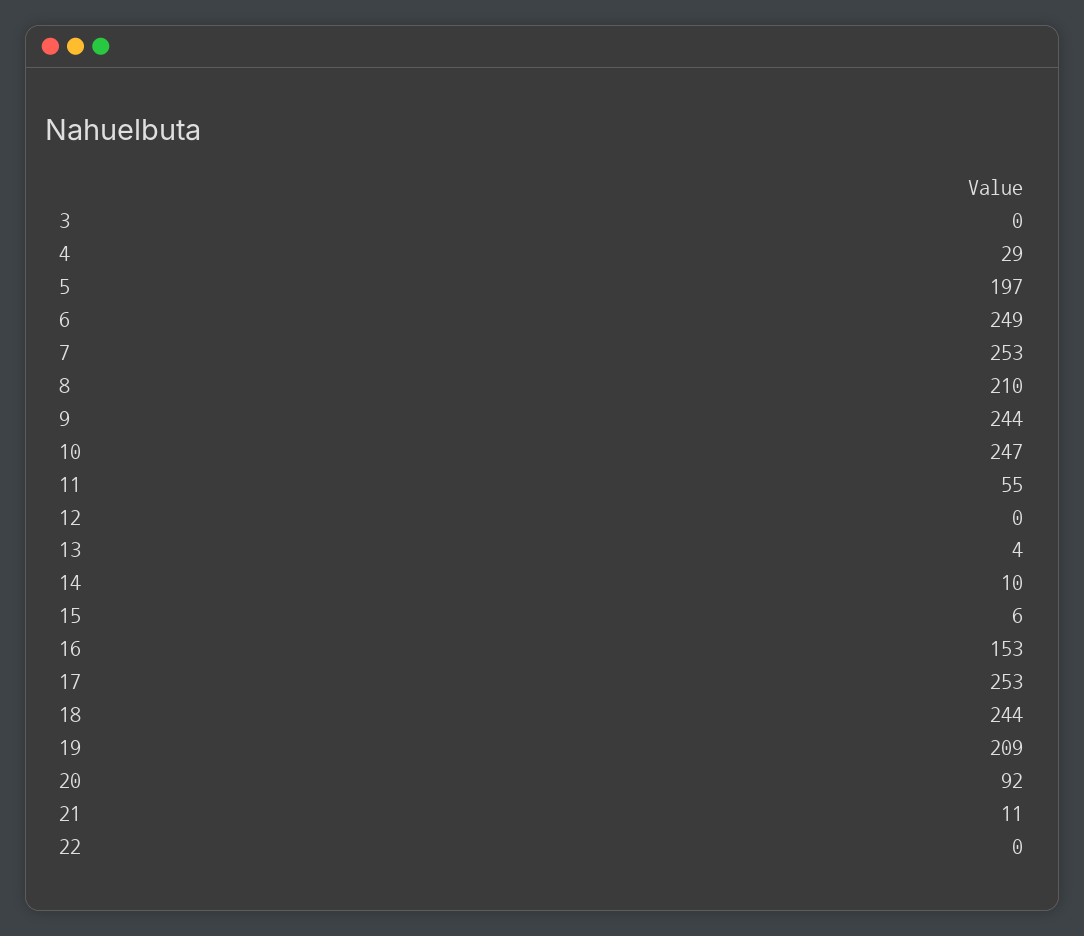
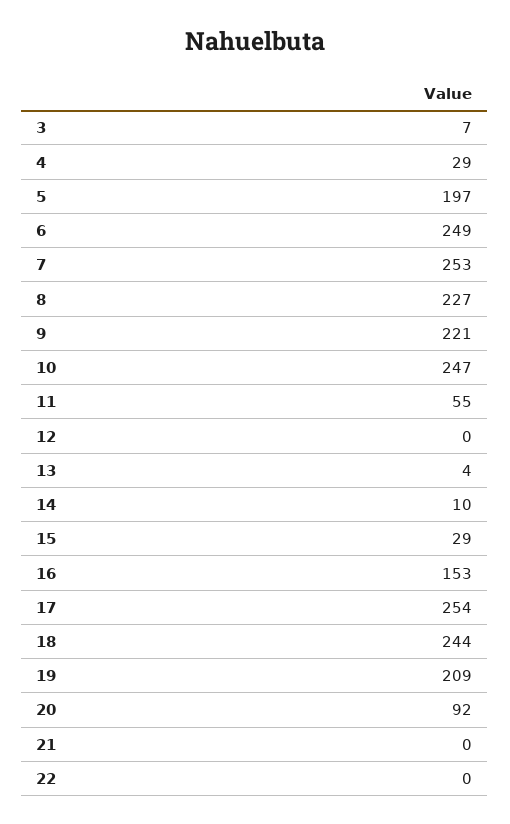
  {
-   "3": 0,
+   "3": 7,
    "4": 29,
    "5": 197,
    "6": 249,
    "7": 253,
-   "8": 210,
+   "8": 227,
-   "9": 244,
+   "9": 221,
    "10": 247,
    "11": 55,
    "12": 0,
    "13": 4,
    "14": 10,
-   "15": 6,
+   "15": 29,
    "16": 153,
-   "17": 253,
+   "17": 254,
    "18": 244,
    "19": 209,
    "20": 92,
-   "21": 11,
+   "21": 0,
    "22": 0
  }

